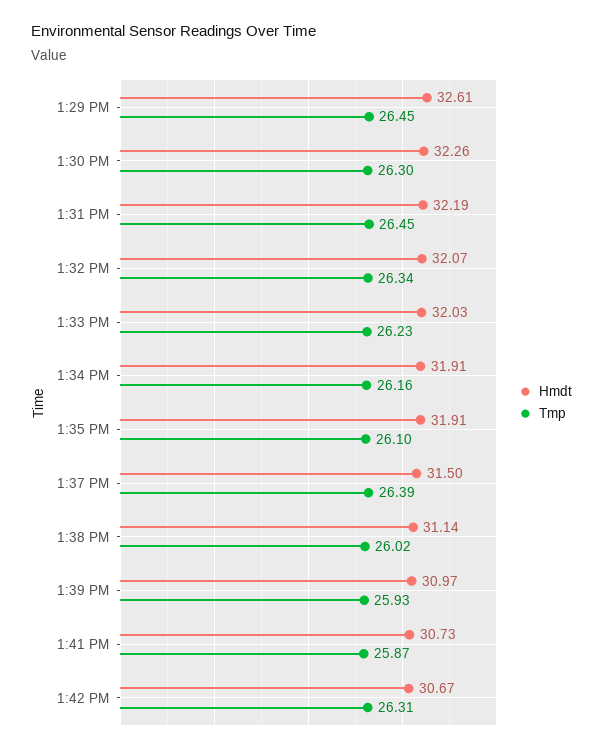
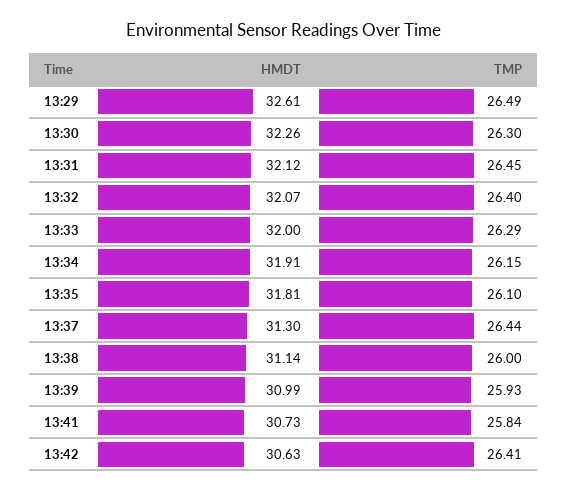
  {
    "Hmdt": {
      "1:29 PM": 32.61,
      "1:30 PM": 32.26,
-     "1:31 PM": 32.19,
+     "1:31 PM": 32.12,
      "1:32 PM": 32.07,
-     "1:33 PM": 32.03,
+     "1:33 PM": 32,
      "1:34 PM": 31.91,
-     "1:35 PM": 31.91,
+     "1:35 PM": 31.81,
-     "1:37 PM": 31.5,
+     "1:37 PM": 31.3,
      "1:38 PM": 31.14,
-     "1:39 PM": 30.97,
+     "1:39 PM": 30.99,
      "1:41 PM": 30.73,
-     "1:42 PM": 30.67
+     "1:42 PM": 30.63
    },
    "Tmp": {
-     "1:29 PM": 26.45,
+     "1:29 PM": 26.49,
      "1:30 PM": 26.3,
      "1:31 PM": 26.45,
-     "1:32 PM": 26.34,
+     "1:32 PM": 26.4,
-     "1:33 PM": 26.23,
+     "1:33 PM": 26.29,
-     "1:34 PM": 26.16,
+     "1:34 PM": 26.15,
      "1:35 PM": 26.1,
-     "1:37 PM": 26.39,
+     "1:37 PM": 26.44,
-     "1:38 PM": 26.02,
+     "1:38 PM": 26,
      "1:39 PM": 25.93,
-     "1:41 PM": 25.87,
+     "1:41 PM": 25.84,
-     "1:42 PM": 26.31
+     "1:42 PM": 26.41
    }
  }

